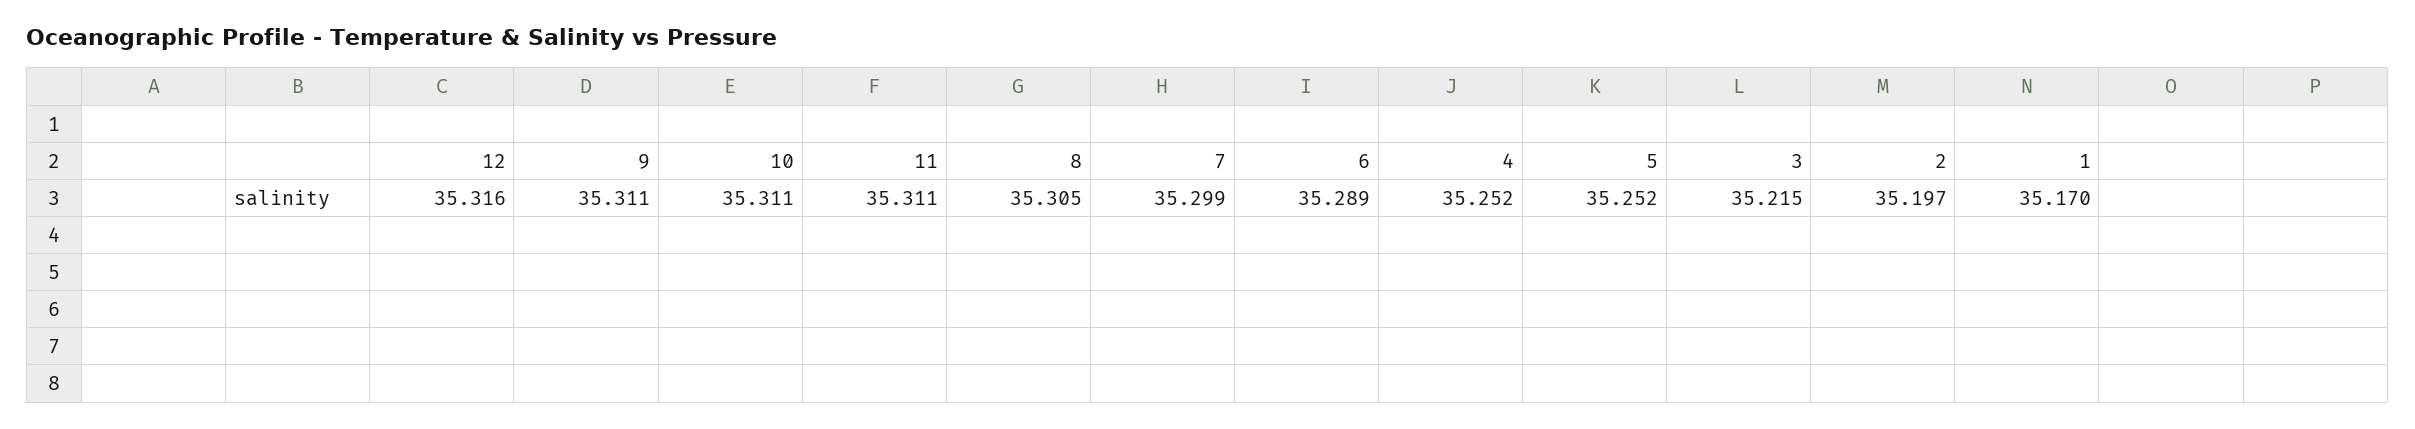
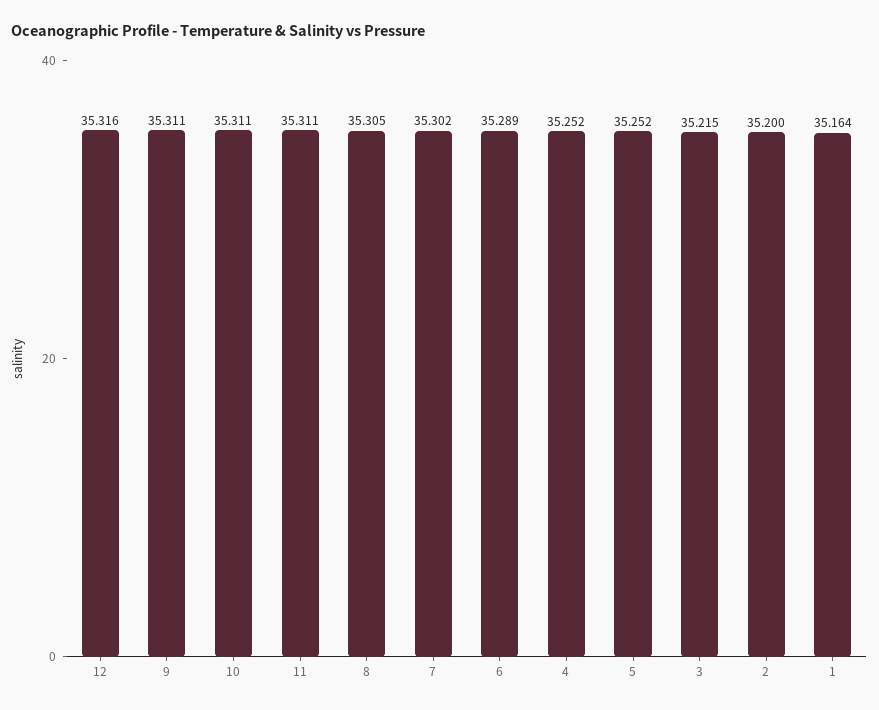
  {
    "12": 35.316,
    "9": 35.311,
    "10": 35.311,
    "11": 35.311,
    "8": 35.305,
-   "7": 35.299,
+   "7": 35.302,
    "6": 35.289,
    "4": 35.252,
    "5": 35.252,
    "3": 35.215,
-   "2": 35.197,
+   "2": 35.2,
-   "1": 35.17
+   "1": 35.164
  }

